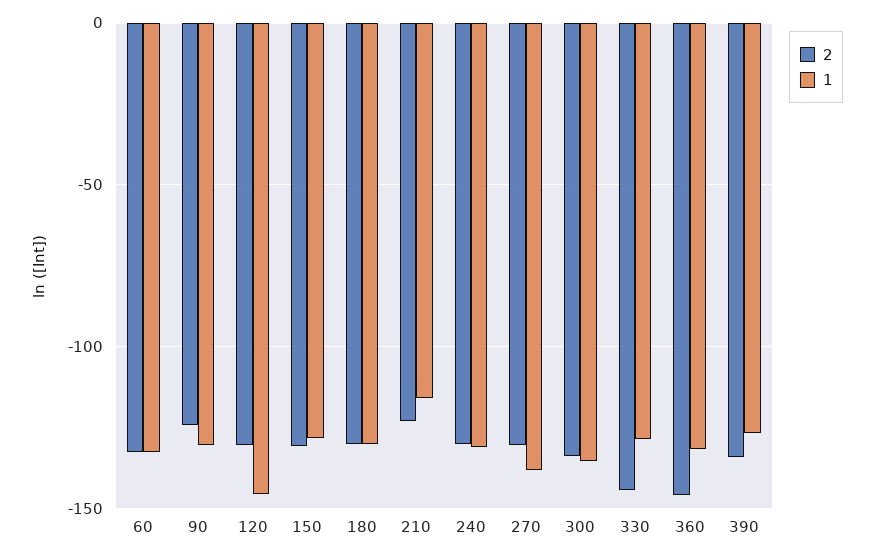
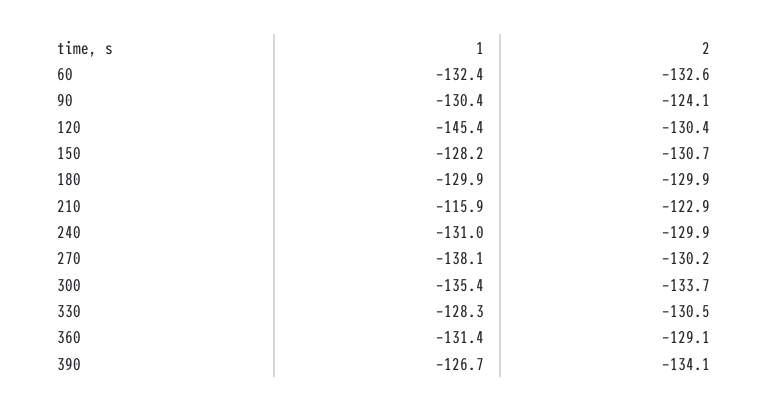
  {
    "2": {
      "60": -132.6,
      "90": -124.1,
      "120": -130.4,
      "150": -130.7,
      "180": -129.9,
      "210": -122.9,
      "240": -129.9,
      "270": -130.2,
      "300": -133.7,
-     "330": -145,
+     "330": -130.5,
-     "360": -145,
+     "360": -129.1,
      "390": -134.1
    },
    "1": {
      "60": -132.4,
      "90": -130.4,
      "120": -145.4,
      "150": -128.2,
      "180": -129.9,
      "210": -115.9,
      "240": -131,
      "270": -138.1,
      "300": -135.4,
      "330": -128.3,
      "360": -131.4,
      "390": -126.7
    }
  }

